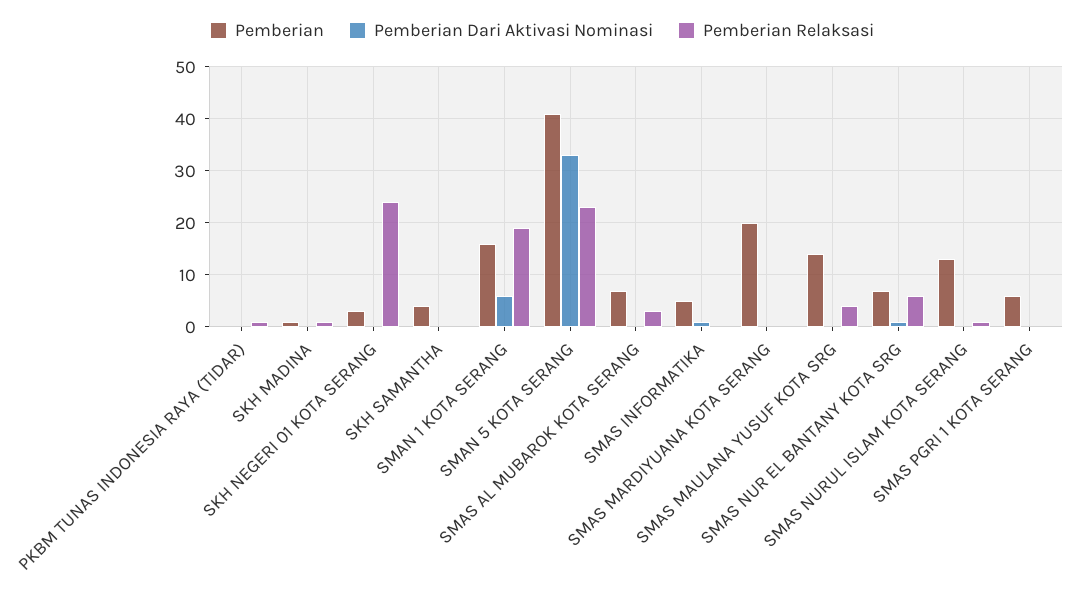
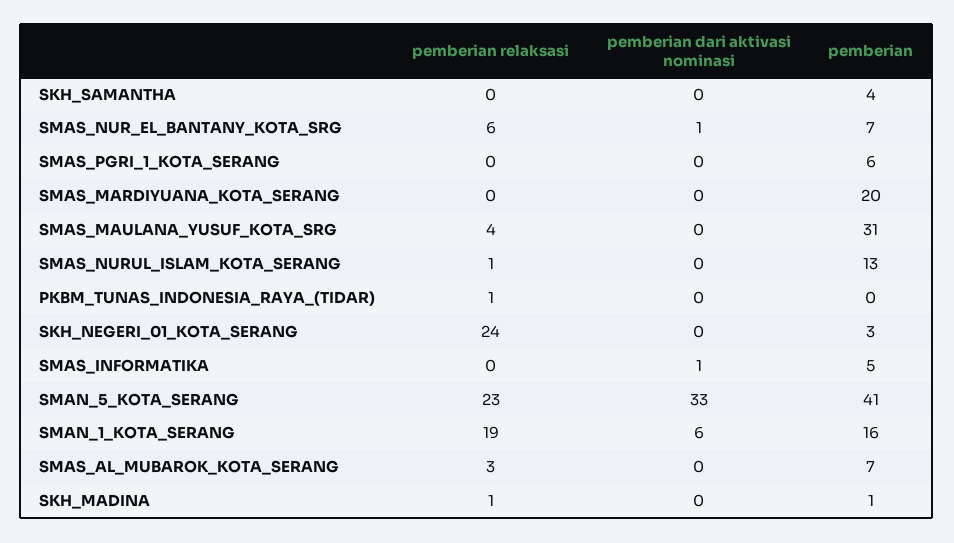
  {
    "Pemberian": {
      "PKBM TUNAS INDONESIA RAYA (TIDAR)": 0,
      "SKH MADINA": 1,
      "SKH NEGERI 01 KOTA SERANG": 3,
      "SKH SAMANTHA": 4,
      "SMAN 1 KOTA SERANG": 16,
      "SMAN 5 KOTA SERANG": 41,
      "SMAS AL MUBAROK KOTA SERANG": 7,
      "SMAS INFORMATIKA": 5,
      "SMAS MARDIYUANA KOTA SERANG": 20,
-     "SMAS MAULANA YUSUF KOTA SRG": 15,
+     "SMAS MAULANA YUSUF KOTA SRG": 31,
      "SMAS NUR EL BANTANY KOTA SRG": 7,
      "SMAS NURUL ISLAM KOTA SERANG": 13,
      "SMAS PGRI 1 KOTA SERANG": 6
    },
    "Pemberian Dari Aktivasi Nominasi": {
      "PKBM TUNAS INDONESIA RAYA (TIDAR)": 0,
      "SKH MADINA": 0,
      "SKH NEGERI 01 KOTA SERANG": 0,
      "SKH SAMANTHA": 0,
      "SMAN 1 KOTA SERANG": 6,
      "SMAN 5 KOTA SERANG": 33,
      "SMAS AL MUBAROK KOTA SERANG": 0,
      "SMAS INFORMATIKA": 1,
      "SMAS MARDIYUANA KOTA SERANG": 0,
      "SMAS MAULANA YUSUF KOTA SRG": 0,
      "SMAS NUR EL BANTANY KOTA SRG": 1,
      "SMAS NURUL ISLAM KOTA SERANG": 0,
      "SMAS PGRI 1 KOTA SERANG": 0
    },
    "Pemberian Relaksasi": {
      "PKBM TUNAS INDONESIA RAYA (TIDAR)": 1,
      "SKH MADINA": 1,
      "SKH NEGERI 01 KOTA SERANG": 24,
      "SKH SAMANTHA": 0,
      "SMAN 1 KOTA SERANG": 19,
      "SMAN 5 KOTA SERANG": 23,
      "SMAS AL MUBAROK KOTA SERANG": 3,
      "SMAS INFORMATIKA": 0,
      "SMAS MARDIYUANA KOTA SERANG": 0,
      "SMAS MAULANA YUSUF KOTA SRG": 4,
      "SMAS NUR EL BANTANY KOTA SRG": 6,
      "SMAS NURUL ISLAM KOTA SERANG": 1,
      "SMAS PGRI 1 KOTA SERANG": 0
    }
  }

